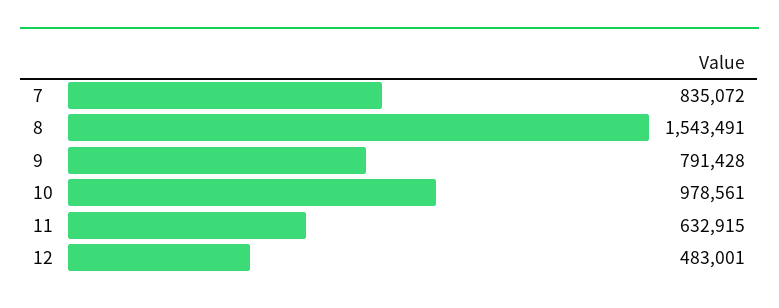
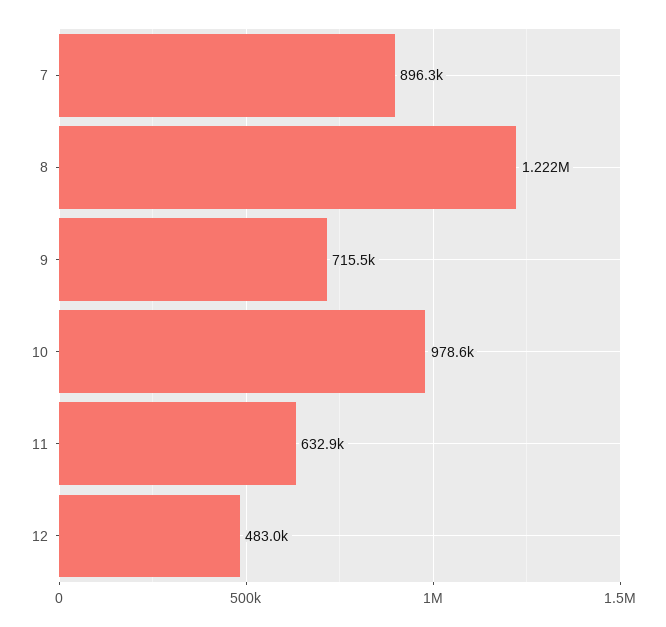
  {
-   "7": 835072,
+   "7": 896300,
-   "8": 1543491,
+   "8": 1222000,
-   "9": 791428,
+   "9": 715500,
    "10": 978561,
    "11": 632915,
    "12": 483001
  }

